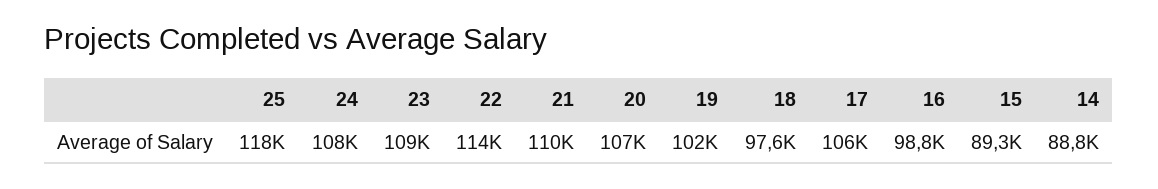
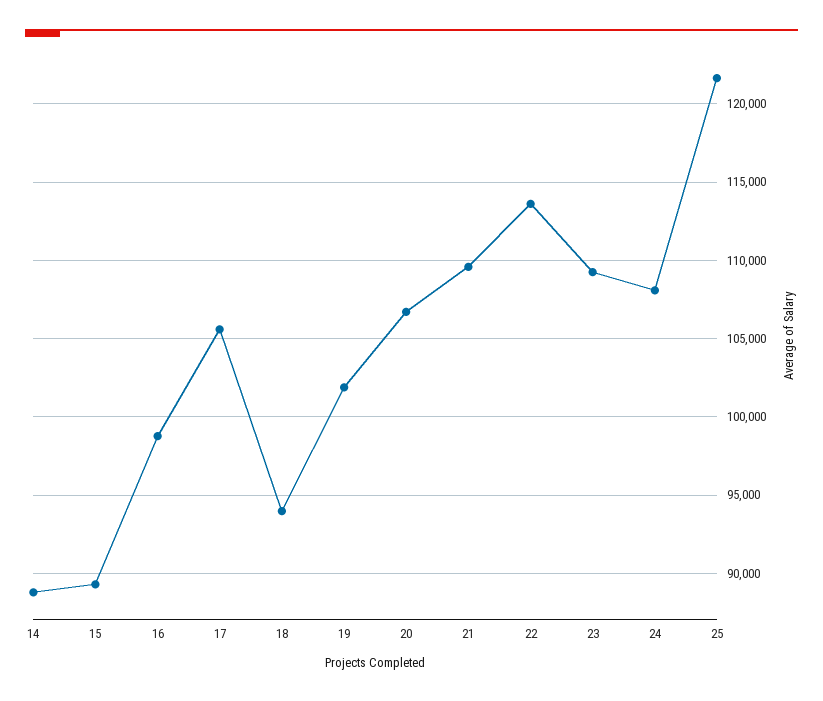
  {
-   "25": 118000,
+   "25": 121500,
    "24": 108000,
    "23": 109000,
    "22": 114000,
    "21": 110000,
    "20": 107000,
    "19": 102000,
-   "18": 97600,
+   "18": 94000,
    "17": 106000,
    "16": 98800,
    "15": 89300,
    "14": 88800
  }

